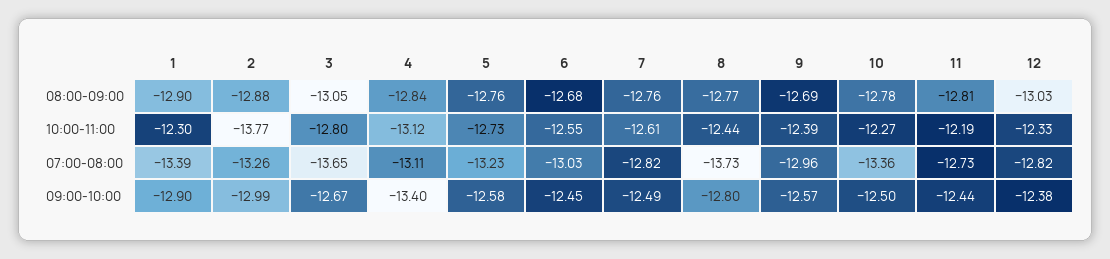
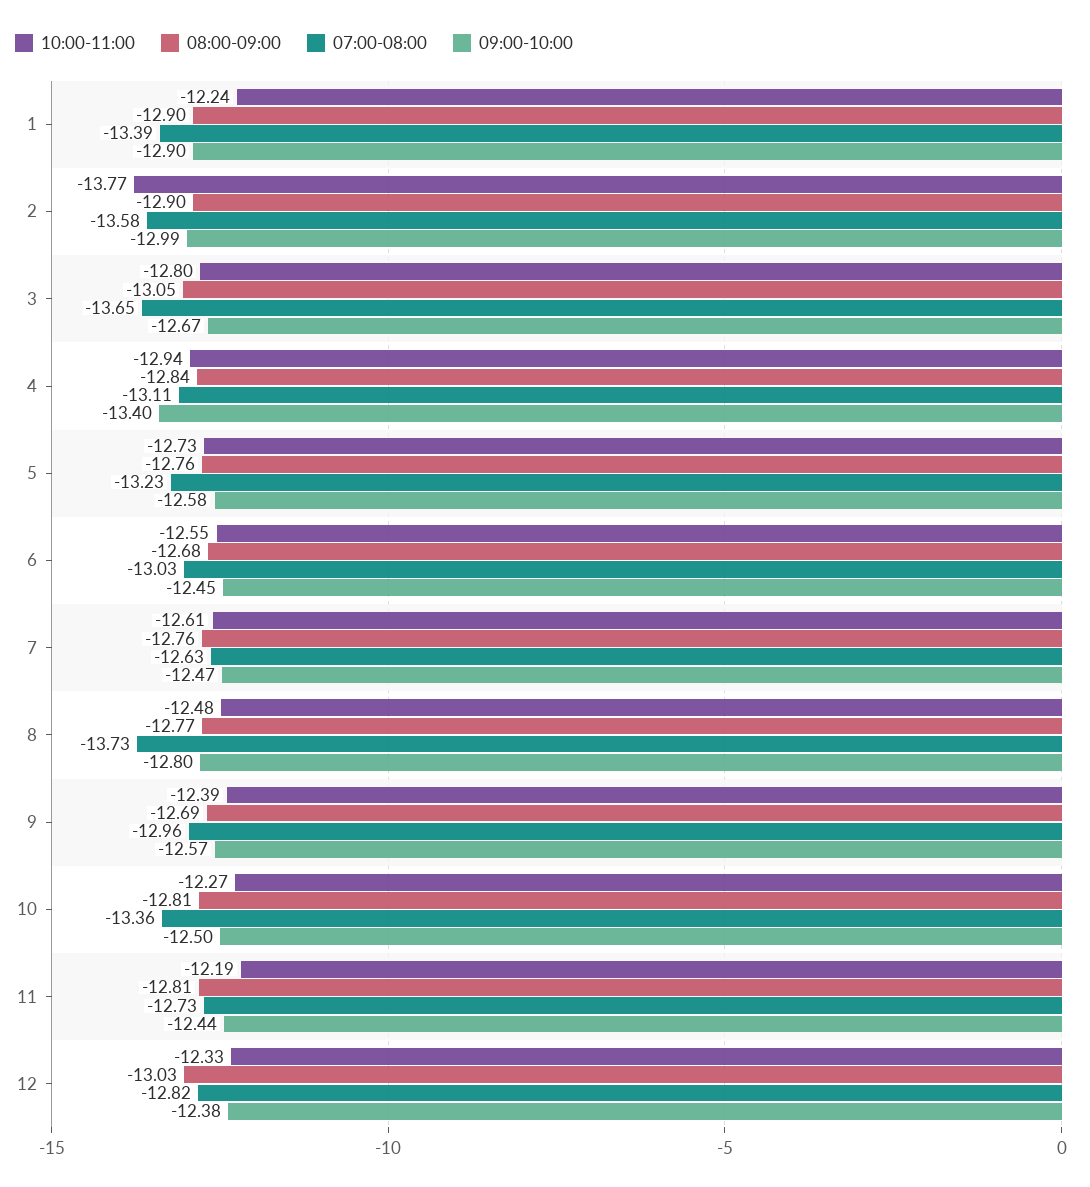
  {
    "08:00-09:00": {
      "1": -12.9,
-     "2": -12.88,
+     "2": -12.9,
      "3": -13.05,
      "4": -12.84,
      "5": -12.76,
      "6": -12.68,
      "7": -12.76,
      "8": -12.77,
      "9": -12.69,
-     "10": -12.78,
+     "10": -12.81,
      "11": -12.81,
      "12": -13.03
    },
    "10:00-11:00": {
-     "1": -12.3,
+     "1": -12.24,
      "2": -13.77,
      "3": -12.8,
-     "4": -13.12,
+     "4": -12.94,
      "5": -12.73,
      "6": -12.55,
      "7": -12.61,
-     "8": -12.44,
+     "8": -12.48,
      "9": -12.39,
      "10": -12.27,
      "11": -12.19,
      "12": -12.33
    },
    "07:00-08:00": {
      "1": -13.39,
-     "2": -13.26,
+     "2": -13.58,
      "3": -13.65,
      "4": -13.11,
      "5": -13.23,
      "6": -13.03,
-     "7": -12.82,
+     "7": -12.63,
      "8": -13.73,
      "9": -12.96,
      "10": -13.36,
      "11": -12.73,
      "12": -12.82
    },
    "09:00-10:00": {
      "1": -12.9,
      "2": -12.99,
      "3": -12.67,
      "4": -13.4,
      "5": -12.58,
      "6": -12.45,
-     "7": -12.49,
+     "7": -12.47,
      "8": -12.8,
      "9": -12.57,
      "10": -12.5,
      "11": -12.44,
      "12": -12.38
    }
  }

